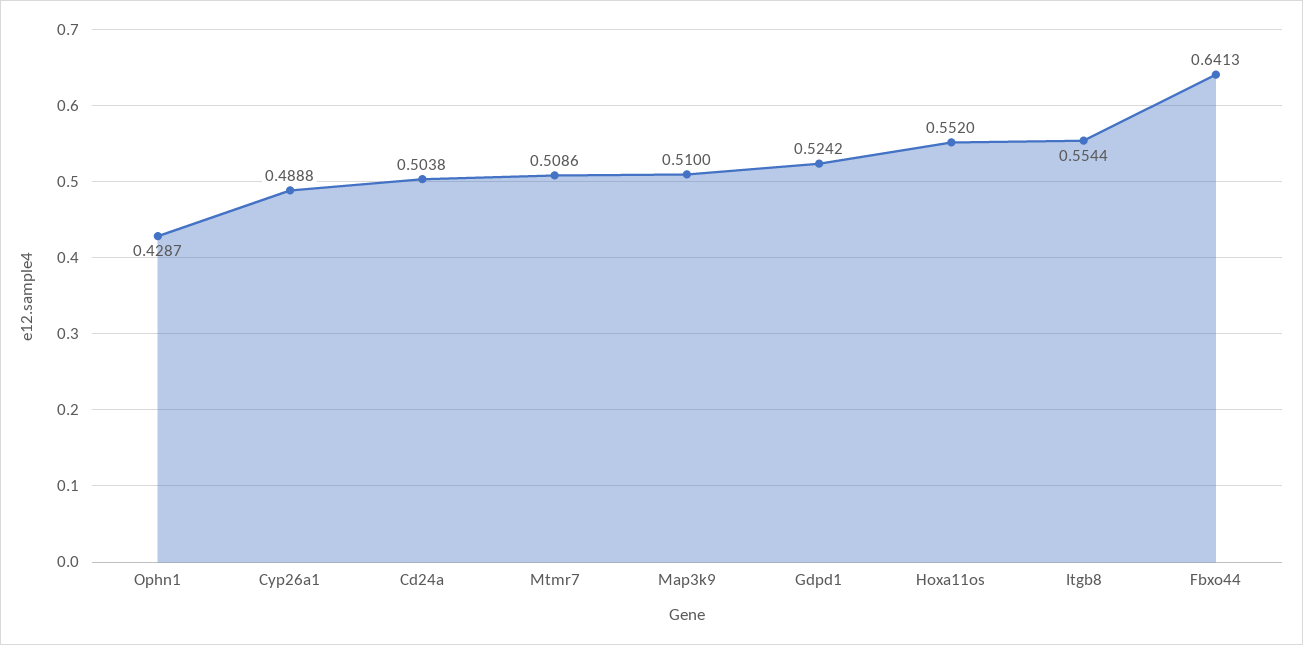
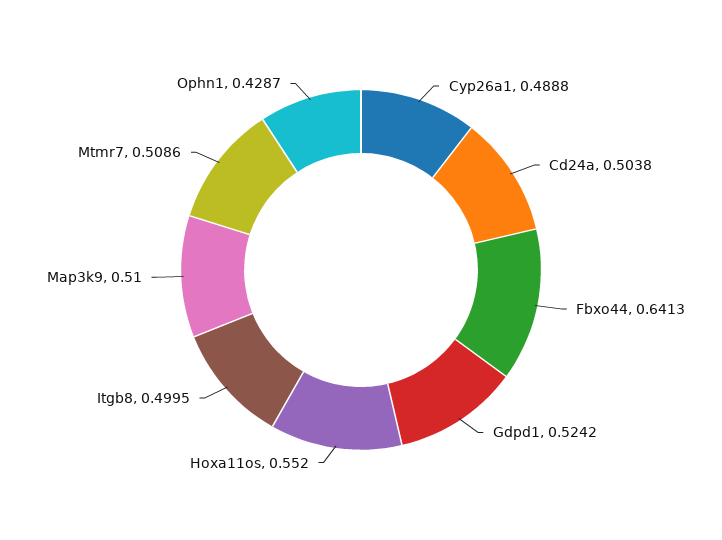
  {
    "Ophn1": 0.4287,
    "Cyp26a1": 0.4888,
    "Cd24a": 0.5038,
    "Mtmr7": 0.5086,
    "Map3k9": 0.51,
    "Gdpd1": 0.5242,
    "Hoxa11os": 0.552,
-   "Itgb8": 0.5544,
+   "Itgb8": 0.4995,
    "Fbxo44": 0.6413
  }

